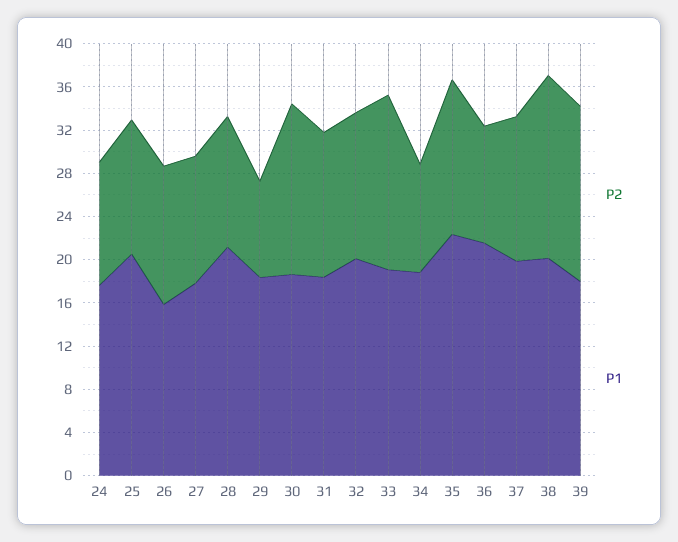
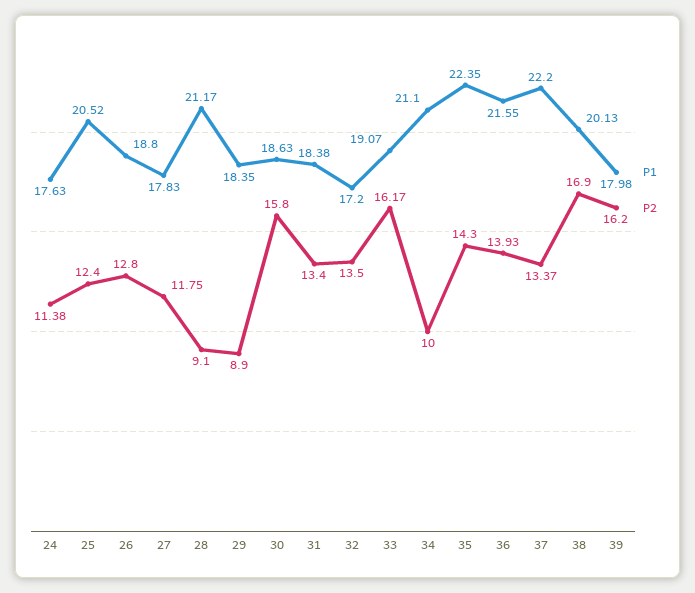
  {
    "P2": {
      "24": 11.38,
      "25": 12.4,
      "26": 12.8,
      "27": 11.75,
-     "28": 12,
+     "28": 9.1,
      "29": 8.9,
      "30": 15.8,
      "31": 13.4,
      "32": 13.5,
      "33": 16.17,
      "34": 10,
      "35": 14.3,
-     "36": 11,
+     "36": 13.93,
      "37": 13.37,
      "38": 16.9,
      "39": 16.2
    },
    "P1": {
      "24": 17.63,
      "25": 20.52,
-     "26": 16,
+     "26": 18.8,
      "27": 17.83,
      "28": 21.17,
      "29": 18.35,
      "30": 18.63,
      "31": 18.38,
-     "32": 20,
+     "32": 17.2,
      "33": 19.07,
-     "34": 19,
+     "34": 21.1,
      "35": 22.35,
      "36": 21.55,
-     "37": 20,
+     "37": 22.2,
      "38": 20.13,
      "39": 17.98
    }
  }

